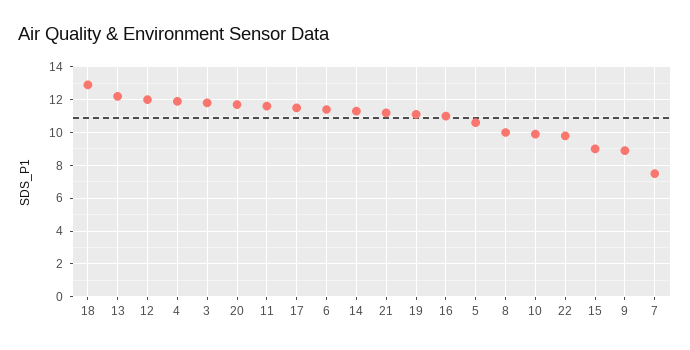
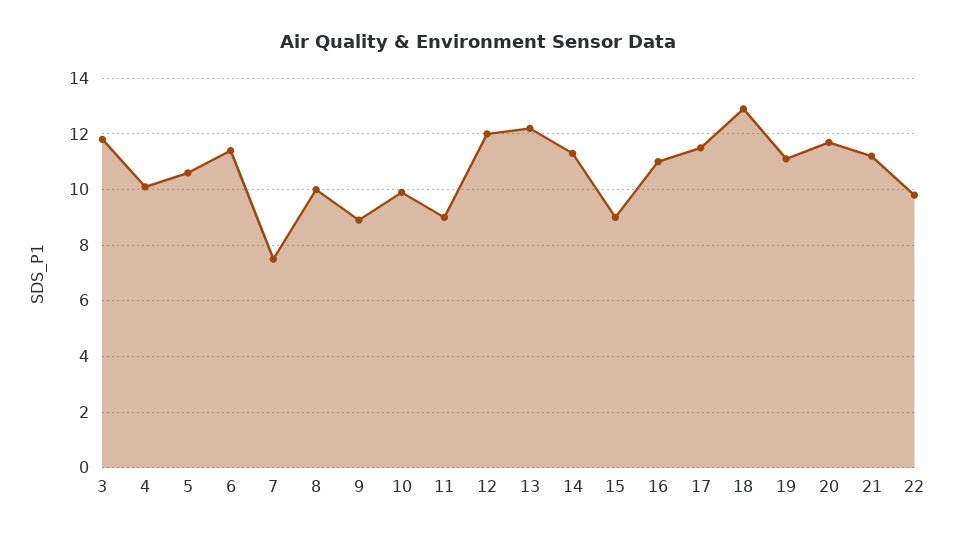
  {
    "18": 13,
    "13": 12,
    "12": 12,
-   "4": 12,
+   "4": 10,
    "3": 12,
    "20": 11.5,
-   "11": 11.5,
+   "11": 9,
    "17": 11.5,
    "6": 11.5,
    "14": 11.5,
    "21": 11,
    "19": 11,
    "16": 11,
    "5": 10.5,
    "8": 10,
    "10": 10,
    "22": 10,
    "15": 9,
    "9": 9,
    "7": 7.5
  }

